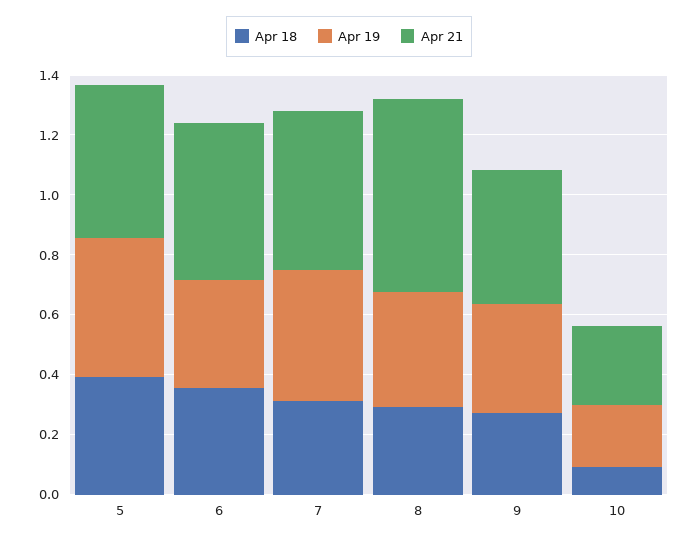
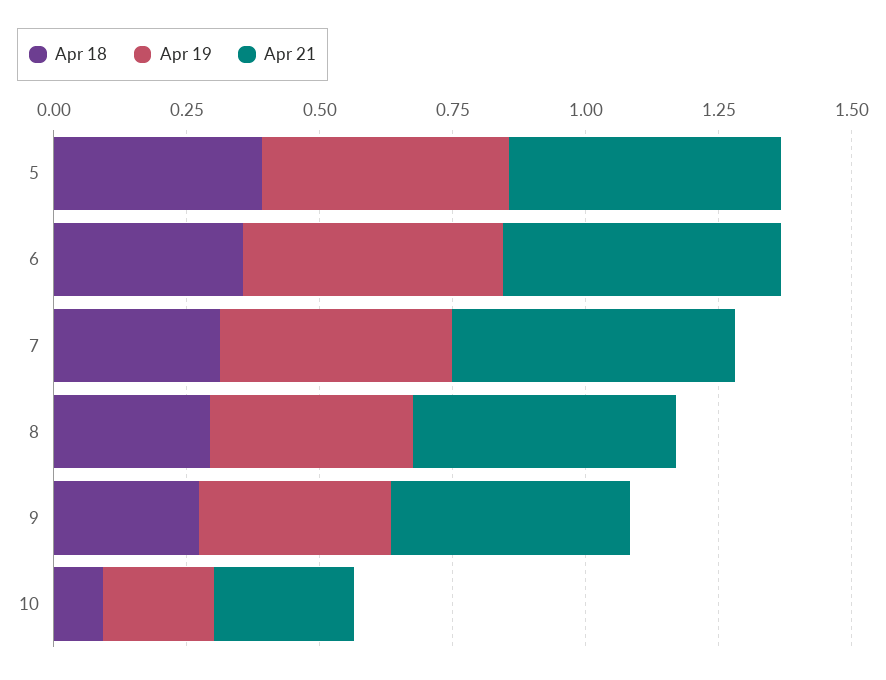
  {
    "Apr 18": {
      "5": 0.4,
      "6": 0.35,
      "7": 0.3,
      "8": 0.3,
      "9": 0.25,
      "10": 0.1
    },
    "Apr 19": {
      "5": 0.45,
-     "6": 0.35,
+     "6": 0.5,
      "7": 0.45,
      "8": 0.4,
      "9": 0.35,
      "10": 0.2
    },
    "Apr 21": {
      "5": 0.5,
      "6": 0.5,
      "7": 0.55,
-     "8": 0.65,
+     "8": 0.5,
      "9": 0.45,
      "10": 0.25
    }
  }

